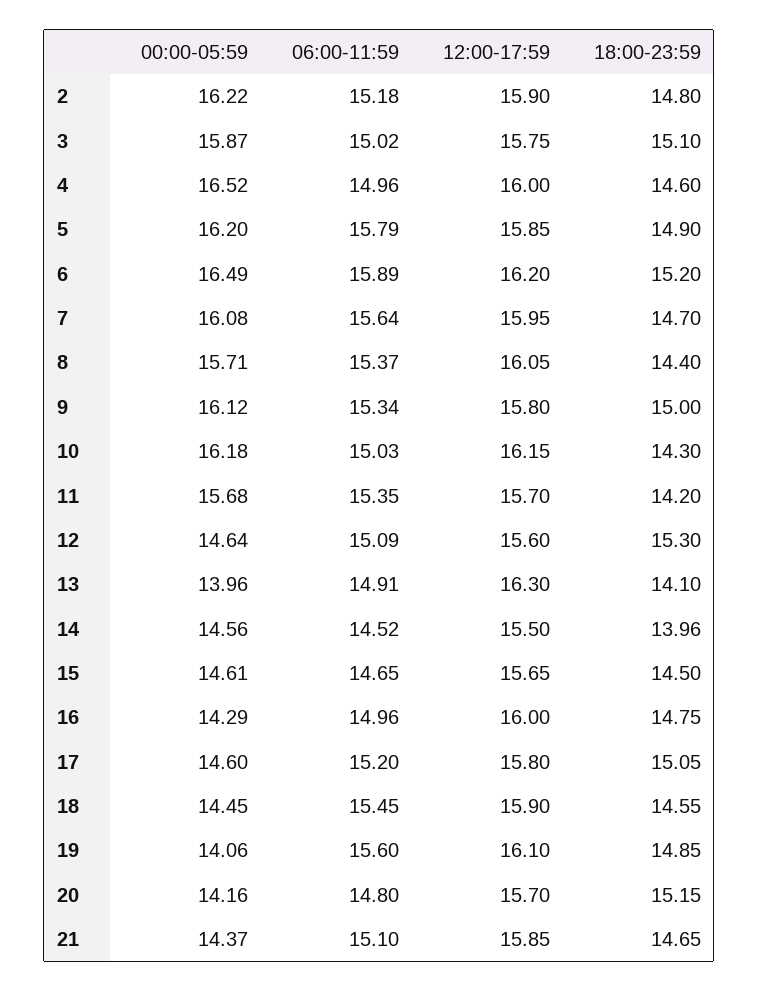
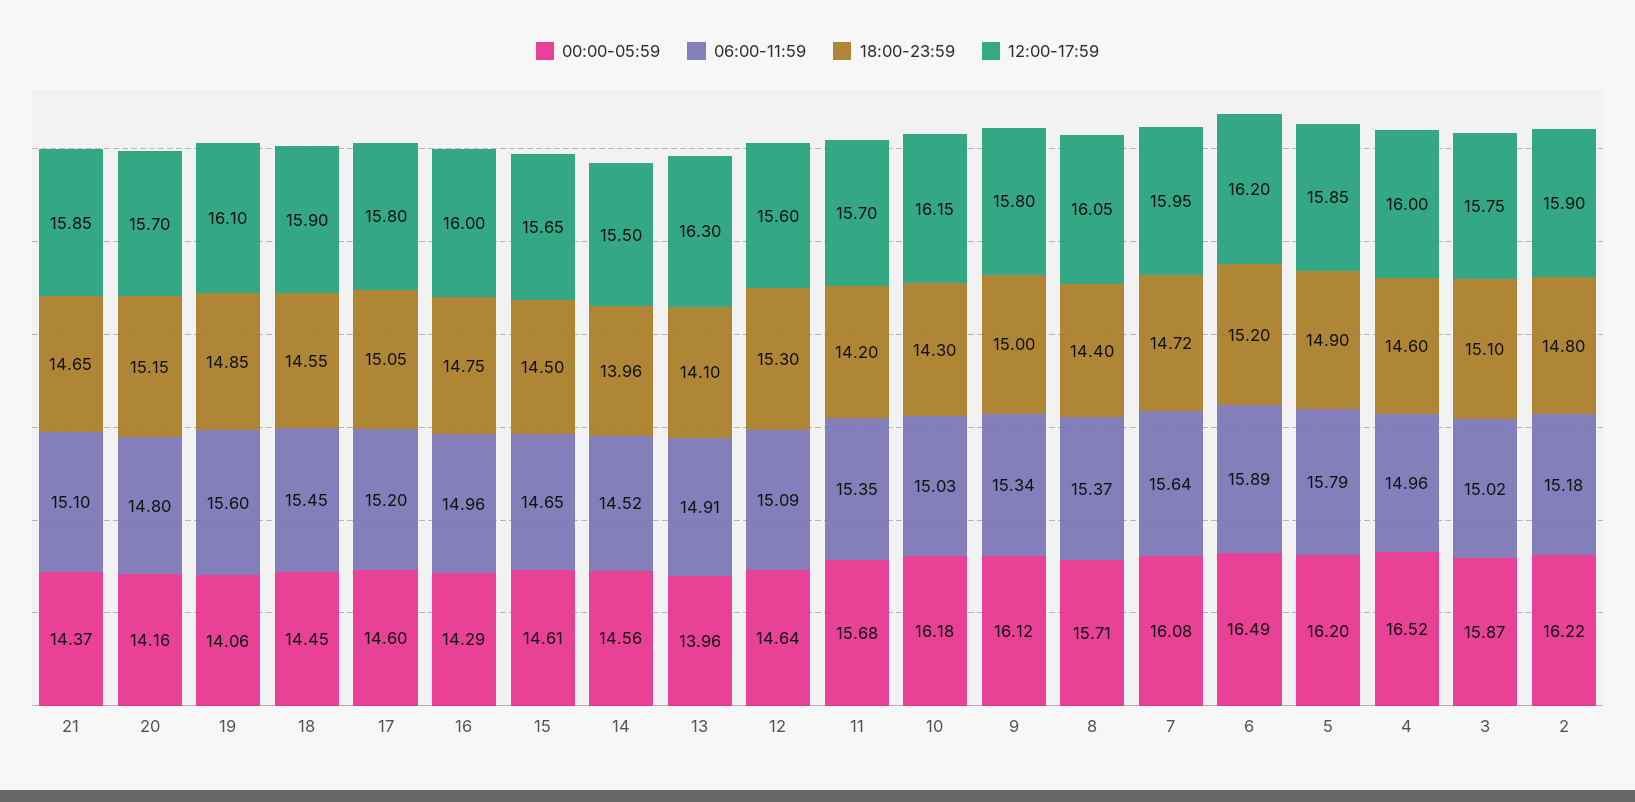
  {
    "00:00-05:59": {
      "2": 16.22,
      "3": 15.87,
      "4": 16.52,
      "5": 16.2,
      "6": 16.49,
      "7": 16.08,
      "8": 15.71,
      "9": 16.12,
      "10": 16.18,
      "11": 15.68,
      "12": 14.64,
      "13": 13.96,
      "14": 14.56,
      "15": 14.61,
      "16": 14.29,
      "17": 14.6,
      "18": 14.45,
      "19": 14.06,
      "20": 14.16,
      "21": 14.37
    },
    "06:00-11:59": {
      "2": 15.18,
      "3": 15.02,
      "4": 14.96,
      "5": 15.79,
      "6": 15.89,
      "7": 15.64,
      "8": 15.37,
      "9": 15.34,
      "10": 15.03,
      "11": 15.35,
      "12": 15.09,
      "13": 14.91,
      "14": 14.52,
      "15": 14.65,
      "16": 14.96,
      "17": 15.2,
      "18": 15.45,
      "19": 15.6,
      "20": 14.8,
      "21": 15.1
    },
    "12:00-17:59": {
      "2": 15.9,
      "3": 15.75,
      "4": 16,
      "5": 15.85,
      "6": 16.2,
      "7": 15.95,
      "8": 16.05,
      "9": 15.8,
      "10": 16.15,
      "11": 15.7,
      "12": 15.6,
      "13": 16.3,
      "14": 15.5,
      "15": 15.65,
      "16": 16,
      "17": 15.8,
      "18": 15.9,
      "19": 16.1,
      "20": 15.7,
      "21": 15.85
    },
    "18:00-23:59": {
      "2": 14.8,
      "3": 15.1,
      "4": 14.6,
      "5": 14.9,
      "6": 15.2,
-     "7": 14.7,
+     "7": 14.72,
      "8": 14.4,
      "9": 15,
      "10": 14.3,
      "11": 14.2,
      "12": 15.3,
      "13": 14.1,
      "14": 13.96,
      "15": 14.5,
      "16": 14.75,
      "17": 15.05,
      "18": 14.55,
      "19": 14.85,
      "20": 15.15,
      "21": 14.65
    }
  }

